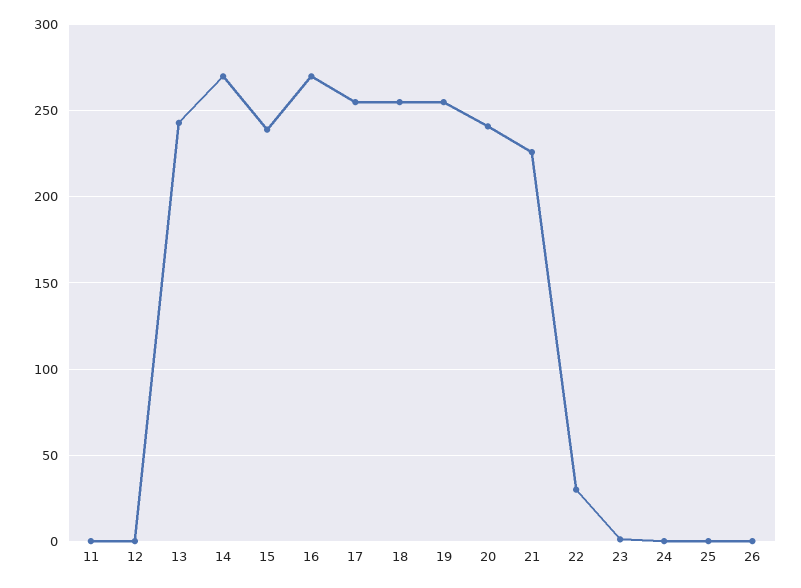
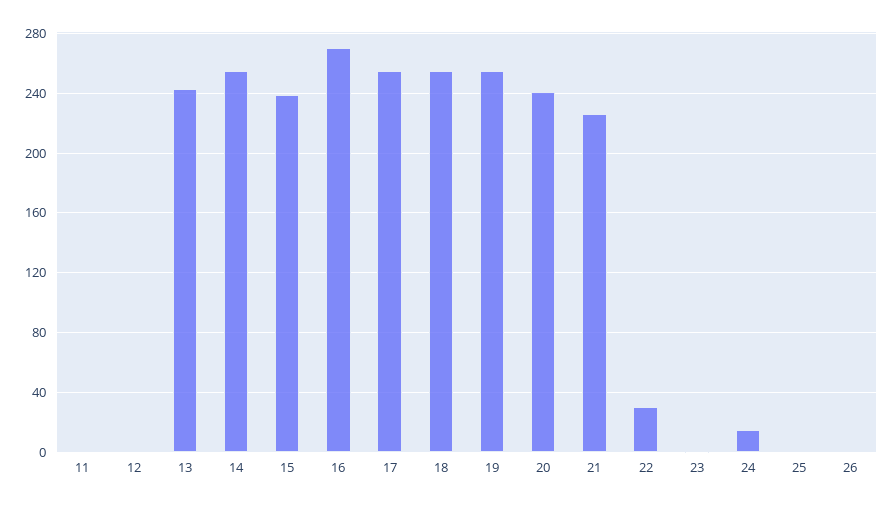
  {
    "11": 0,
    "12": 0,
    "13": 245,
-   "14": 270,
+   "14": 255,
    "15": 240,
    "16": 270,
    "17": 255,
    "18": 255,
    "19": 255,
    "20": 240,
    "21": 225,
    "22": 30,
    "23": 0,
-   "24": 0,
+   "24": 15,
    "25": 0,
    "26": 0
  }

